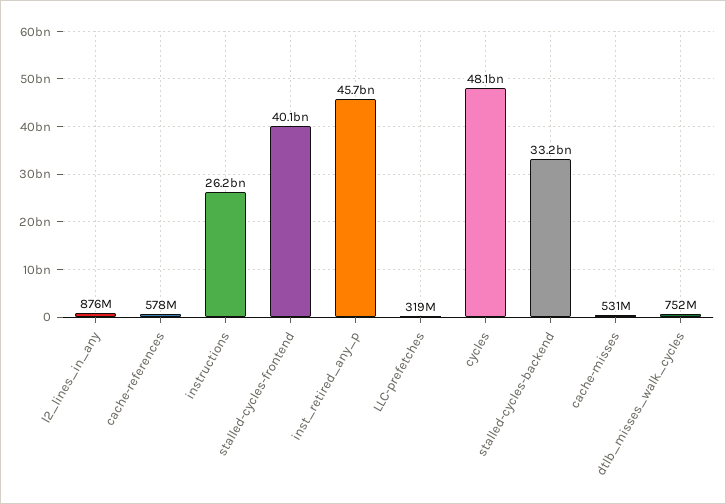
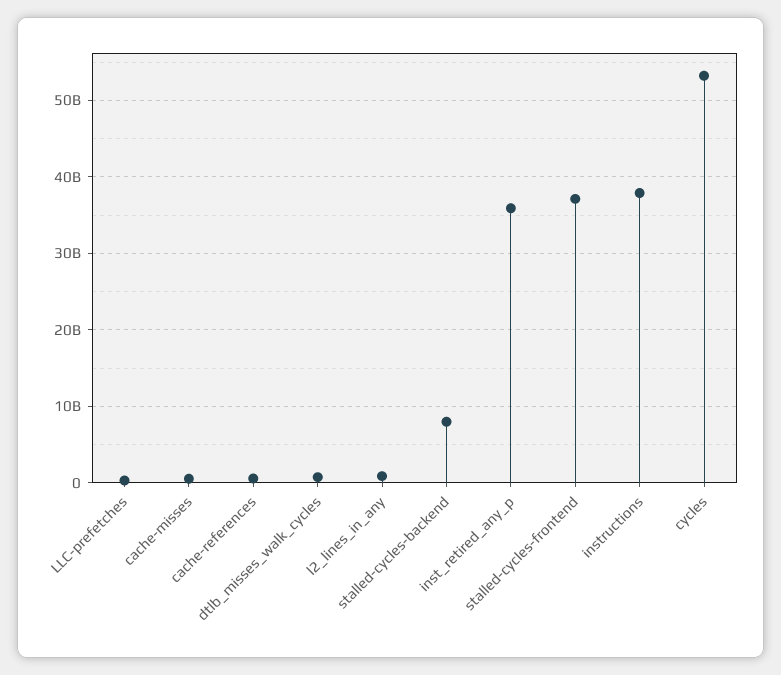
  {
    "l2_lines_in_any": 876000000,
    "cache-references": 578000000,
-   "instructions": 26200000000,
+   "instructions": 38000000000,
-   "stalled-cycles-frontend": 40100000000,
+   "stalled-cycles-frontend": 37000000000,
-   "inst_retired_any_p": 45700000000,
+   "inst_retired_any_p": 36000000000,
    "LLC-prefetches": 319000000,
-   "cycles": 48100000000,
+   "cycles": 53000000000,
-   "stalled-cycles-backend": 33200000000,
+   "stalled-cycles-backend": 8000000000,
    "cache-misses": 531000000,
    "dtlb_misses_walk_cycles": 752000000
  }

